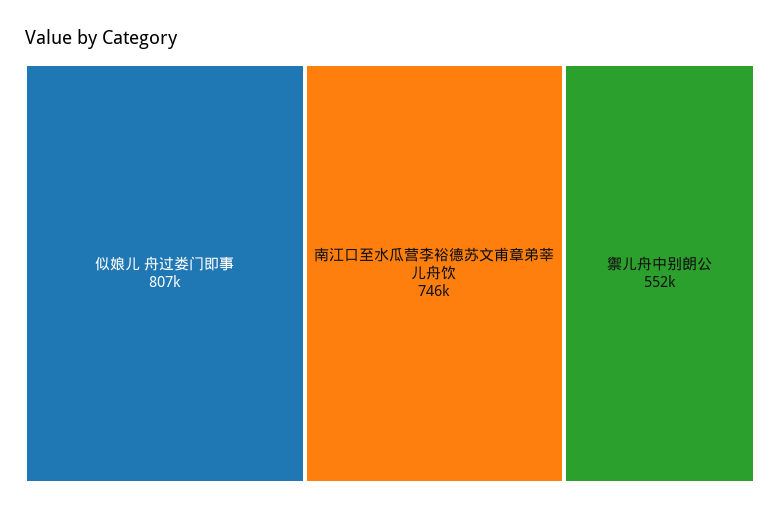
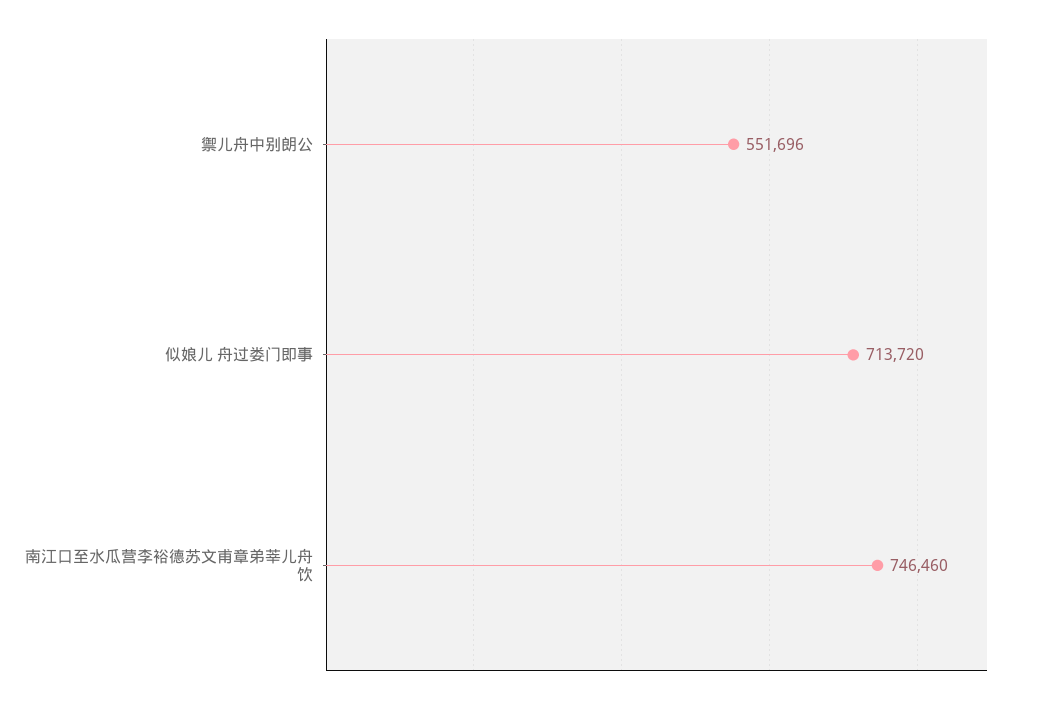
  {
-   "似娘儿 舟过娄门即事": 807000,
+   "似娘儿 舟过娄门即事": 713720,
    "南江口至水瓜营李裕德苏文甫章弟莘儿舟饮": 746460,
    "禦儿舟中别朗公": 551696
  }

